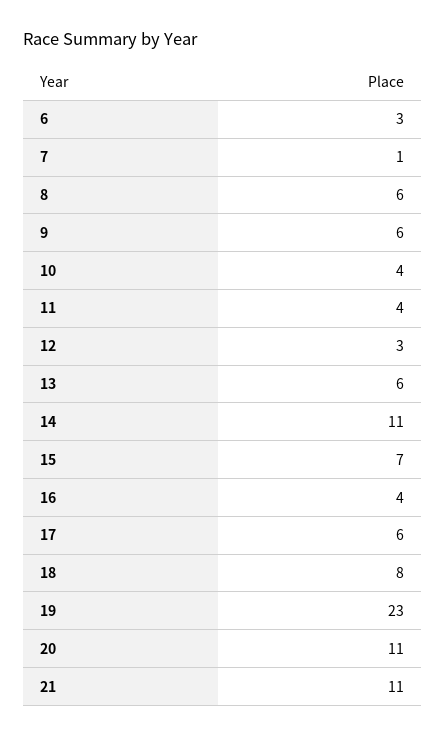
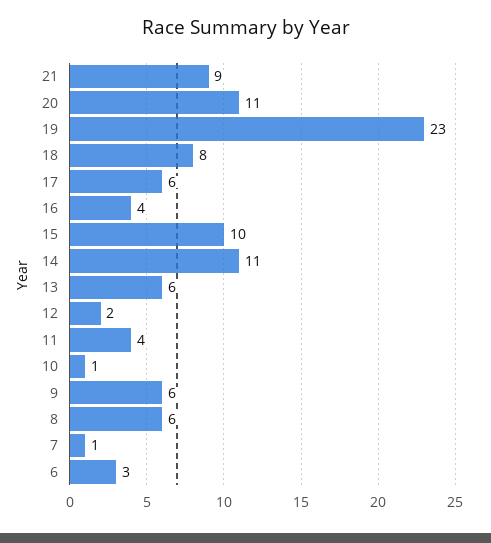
  {
    "6": 3,
    "7": 1,
    "8": 6,
    "9": 6,
-   "10": 4,
+   "10": 1,
    "11": 4,
-   "12": 3,
+   "12": 2,
    "13": 6,
    "14": 11,
-   "15": 7,
+   "15": 10,
    "16": 4,
    "17": 6,
    "18": 8,
    "19": 23,
    "20": 11,
-   "21": 11
+   "21": 9
  }

